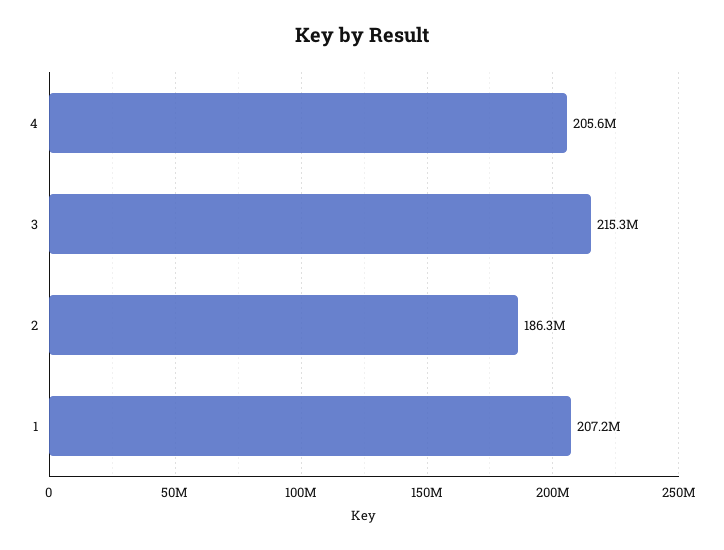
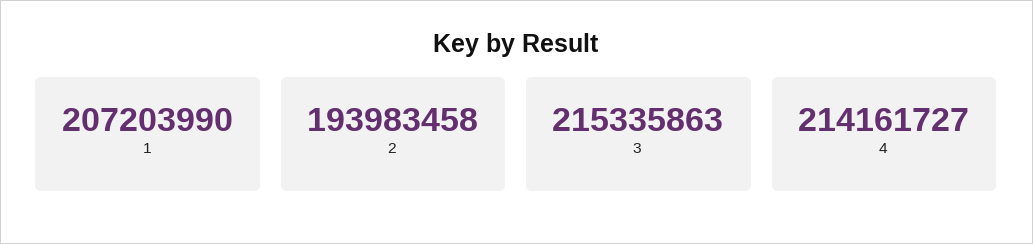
  {
-   "4": 205600000,
+   "4": 214161727,
    "3": 215335863,
-   "2": 186300000,
+   "2": 193983458,
    "1": 207203990
  }

